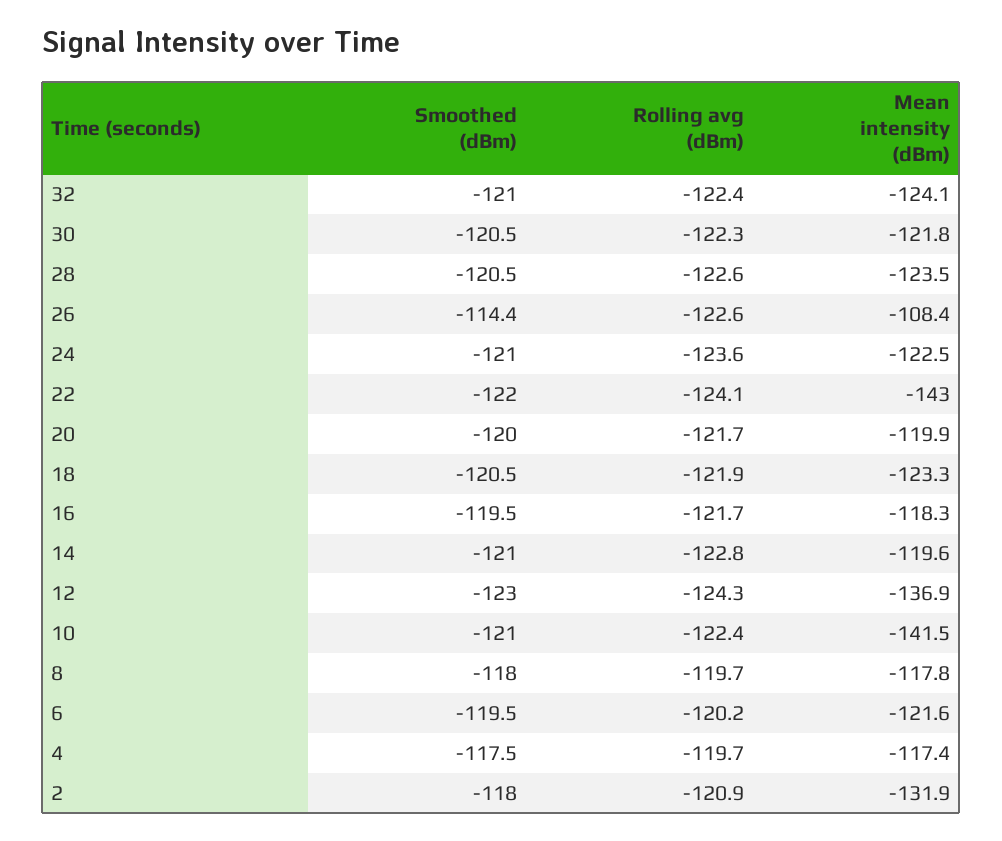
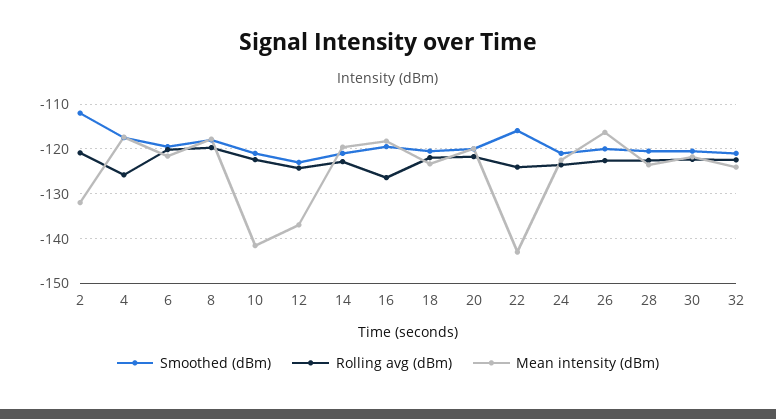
  {
    "Smoothed (dBm)": {
      "32": -121,
      "30": -120.5,
      "28": -120.5,
-     "26": -114.4,
+     "26": -120,
      "24": -121,
-     "22": -122,
+     "22": -116,
      "20": -120,
      "18": -120.5,
      "16": -119.5,
      "14": -121,
      "12": -123,
      "10": -121,
      "8": -118,
      "6": -119.5,
      "4": -117.5,
-     "2": -118
+     "2": -112
    },
    "Rolling avg (dBm)": {
      "32": -122.4,
      "30": -122.3,
      "28": -122.6,
      "26": -122.6,
      "24": -123.6,
      "22": -124.1,
      "20": -121.7,
      "18": -121.9,
-     "16": -121.7,
+     "16": -126,
      "14": -122.8,
      "12": -124.3,
      "10": -122.4,
      "8": -119.7,
      "6": -120.2,
-     "4": -119.7,
+     "4": -126,
      "2": -120.9
    },
    "Mean intensity (dBm)": {
      "32": -124.1,
      "30": -121.8,
      "28": -123.5,
-     "26": -108.4,
+     "26": -116,
      "24": -122.5,
      "22": -143,
      "20": -119.9,
      "18": -123.3,
      "16": -118.3,
      "14": -119.6,
      "12": -136.9,
      "10": -141.5,
      "8": -117.8,
      "6": -121.6,
      "4": -117.4,
      "2": -131.9
    }
  }

